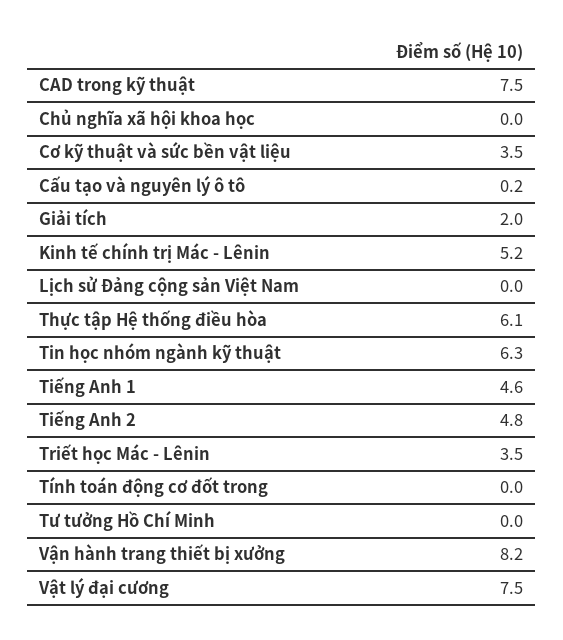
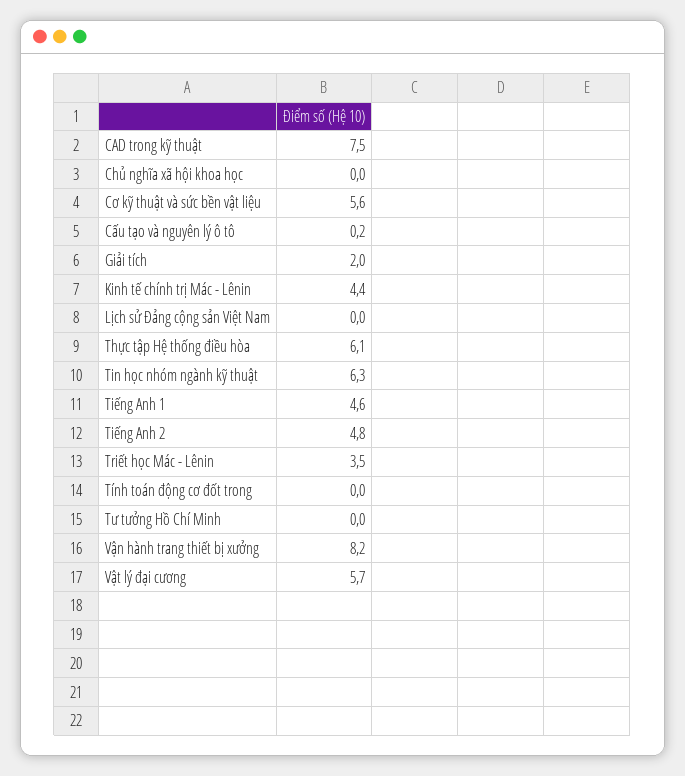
  {
    "CAD trong kỹ thuật": 7.5,
    "Chủ nghĩa xã hội khoa học": 0,
-   "Cơ kỹ thuật và sức bền vật liệu": 3.5,
+   "Cơ kỹ thuật và sức bền vật liệu": 5.6,
    "Cấu tạo và nguyên lý ô tô": 0.2,
    "Giải tích": 2,
-   "Kinh tế chính trị Mác - Lênin": 5.2,
+   "Kinh tế chính trị Mác - Lênin": 4.4,
    "Lịch sử Đảng cộng sản Việt Nam": 0,
    "Thực tập Hệ thống điều hòa": 6.1,
    "Tin học nhóm ngành kỹ thuật": 6.3,
    "Tiếng Anh 1": 4.6,
    "Tiếng Anh 2": 4.8,
    "Triết học Mác - Lênin": 3.5,
    "Tính toán động cơ đốt trong": 0,
    "Tư tưởng Hồ Chí Minh": 0,
    "Vận hành trang thiết bị xưởng": 8.2,
-   "Vật lý đại cương": 7.5
+   "Vật lý đại cương": 5.7
  }

